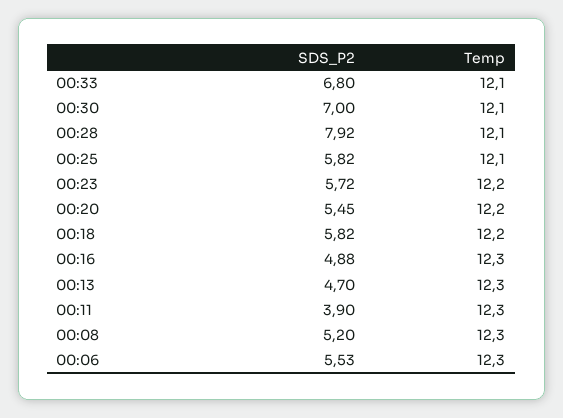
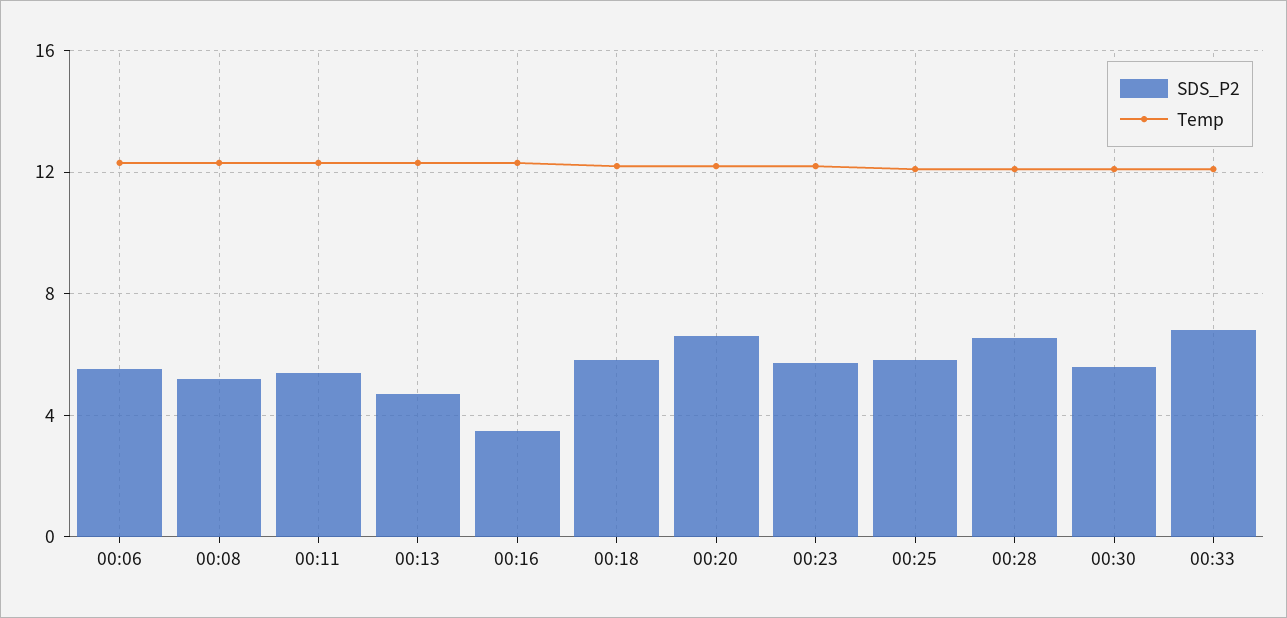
  {
    "SDS_P2": {
      "00:33": 6.8,
-     "00:30": 7,
+     "00:30": 5.5,
-     "00:28": 7.92,
+     "00:28": 6.5,
      "00:25": 5.82,
      "00:23": 5.72,
-     "00:20": 5.45,
+     "00:20": 6.5,
      "00:18": 5.82,
-     "00:16": 4.88,
+     "00:16": 3.5,
      "00:13": 4.7,
-     "00:11": 3.9,
+     "00:11": 5.5,
      "00:08": 5.2,
      "00:06": 5.53
    },
    "Temp": {
      "00:33": 12.1,
      "00:30": 12.1,
      "00:28": 12.1,
      "00:25": 12.1,
      "00:23": 12.2,
      "00:20": 12.2,
      "00:18": 12.2,
      "00:16": 12.3,
      "00:13": 12.3,
      "00:11": 12.3,
      "00:08": 12.3,
      "00:06": 12.3
    }
  }

